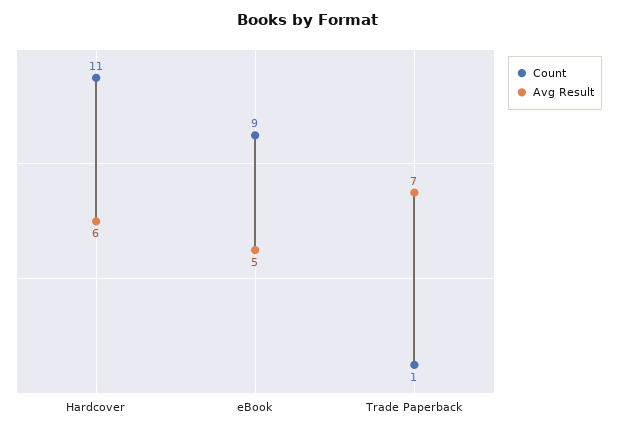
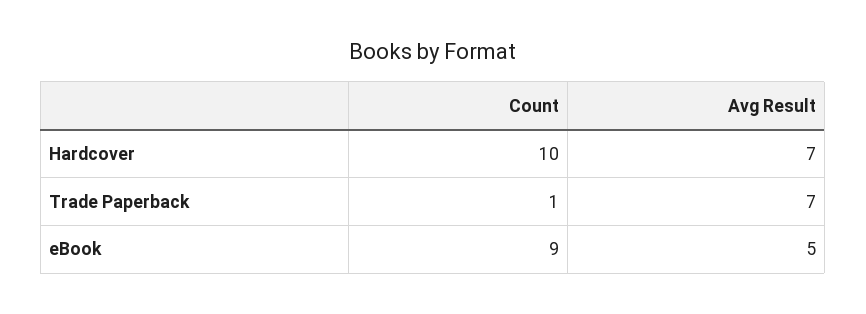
  {
    "Count": {
-     "Hardcover": 11,
+     "Hardcover": 10,
      "eBook": 9,
      "Trade Paperback": 1
    },
    "Avg Result": {
-     "Hardcover": 6,
+     "Hardcover": 7,
      "eBook": 5,
      "Trade Paperback": 7
    }
  }

